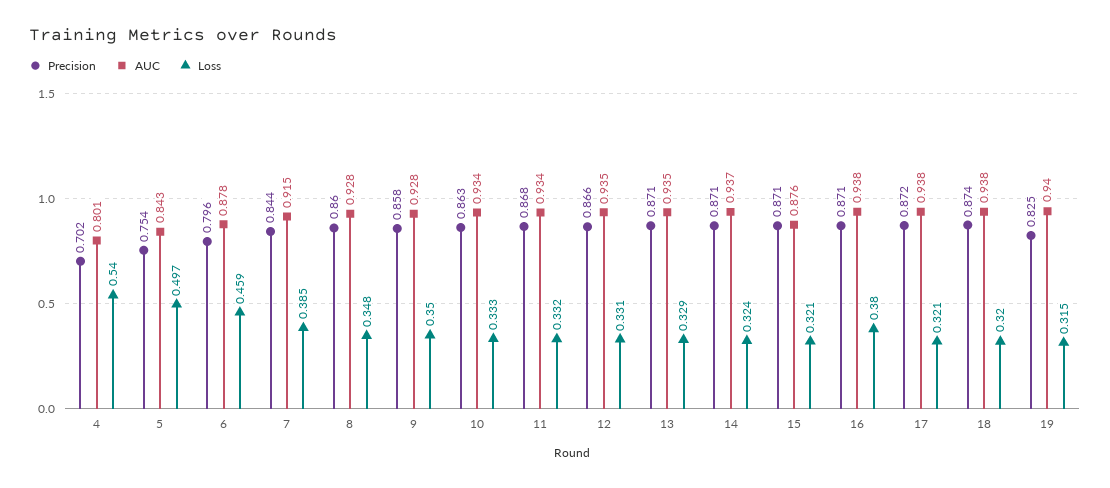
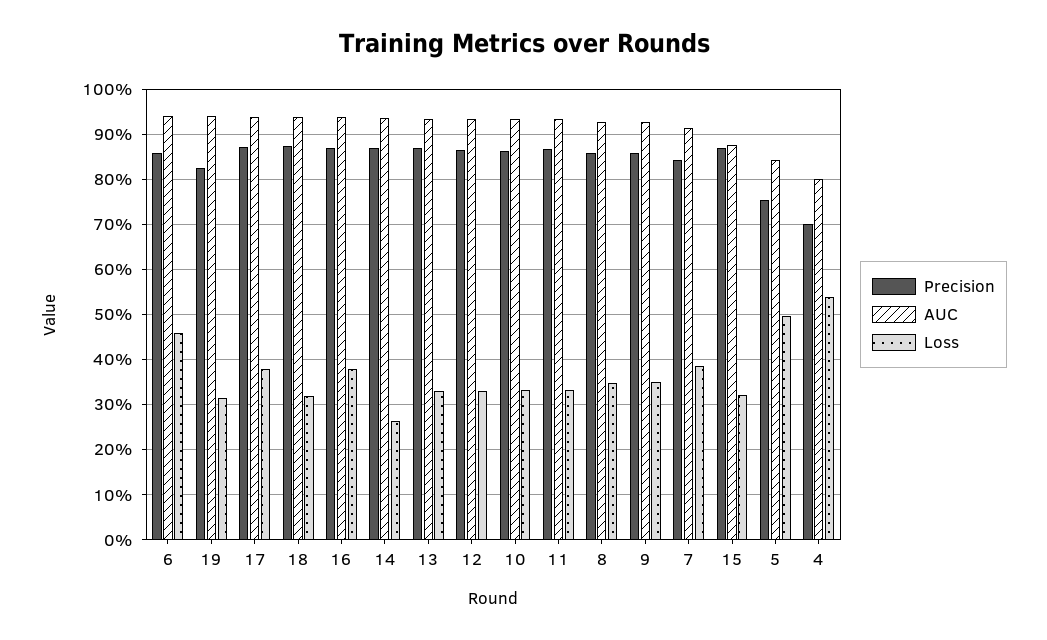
  {
    "Precision": {
      "4": 0.702,
      "5": 0.754,
-     "6": 0.796,
+     "6": 0.86,
      "7": 0.844,
      "8": 0.86,
      "9": 0.858,
      "10": 0.863,
      "11": 0.868,
      "12": 0.866,
      "13": 0.871,
      "14": 0.871,
      "15": 0.871,
      "16": 0.871,
      "17": 0.872,
      "18": 0.874,
      "19": 0.825
    },
    "AUC": {
      "4": 0.801,
      "5": 0.843,
-     "6": 0.878,
+     "6": 0.94,
      "7": 0.915,
      "8": 0.928,
      "9": 0.928,
      "10": 0.934,
      "11": 0.934,
      "12": 0.935,
      "13": 0.935,
      "14": 0.937,
      "15": 0.876,
      "16": 0.938,
      "17": 0.938,
      "18": 0.938,
      "19": 0.94
    },
    "Loss": {
      "4": 0.54,
      "5": 0.497,
      "6": 0.459,
      "7": 0.385,
      "8": 0.348,
      "9": 0.35,
      "10": 0.333,
      "11": 0.332,
      "12": 0.331,
      "13": 0.329,
-     "14": 0.324,
+     "14": 0.26,
      "15": 0.321,
      "16": 0.38,
-     "17": 0.321,
+     "17": 0.38,
      "18": 0.32,
      "19": 0.315
    }
  }

